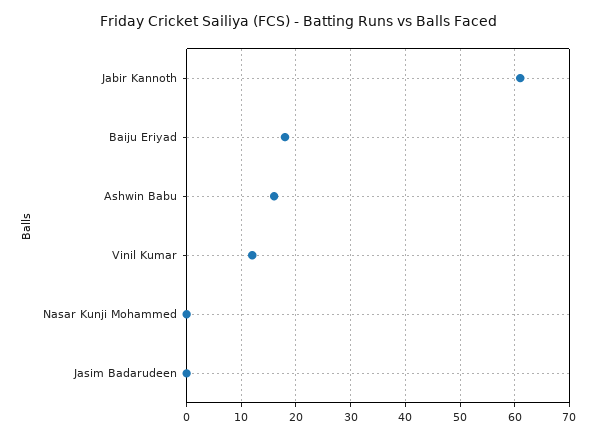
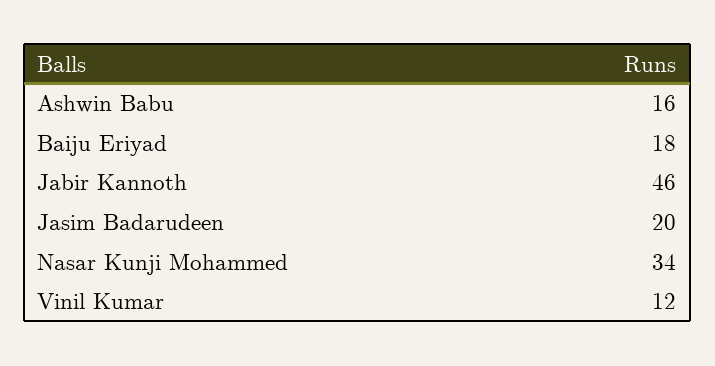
  {
-   "Jabir Kannoth": 60,
+   "Jabir Kannoth": 46,
    "Baiju Eriyad": 18,
    "Ashwin Babu": 16,
    "Vinil Kumar": 12,
-   "Nasar Kunji Mohammed": 0,
+   "Nasar Kunji Mohammed": 34,
-   "Jasim Badarudeen": 0
+   "Jasim Badarudeen": 20
  }

